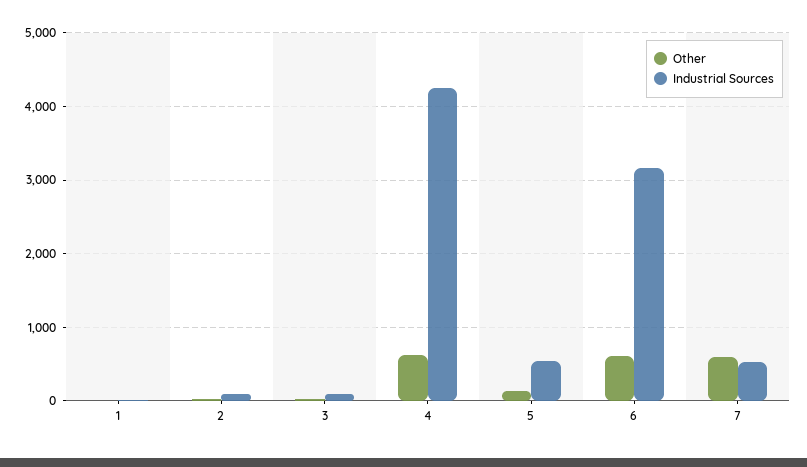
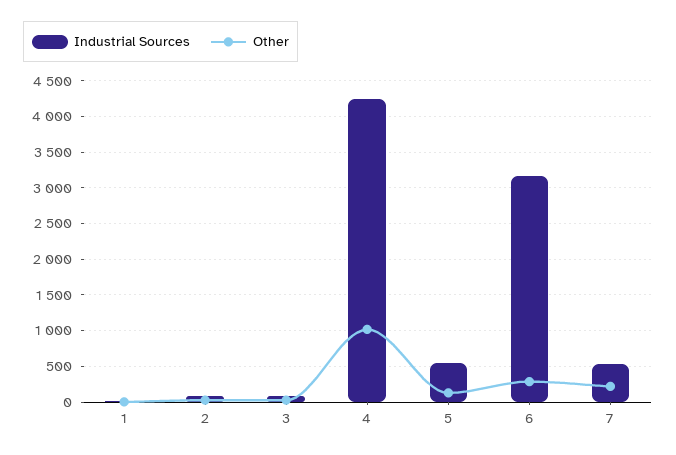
  {
    "Other": {
      "1": 0,
      "2": 0,
      "3": 0,
-     "4": 600,
+     "4": 1000,
      "5": 100,
-     "6": 600,
+     "6": 300,
-     "7": 600
+     "7": 200
    },
    "Industrial Sources": {
      "1": 0,
      "2": 100,
      "3": 100,
      "4": 4200,
      "5": 500,
      "6": 3200,
      "7": 500
    }
  }

